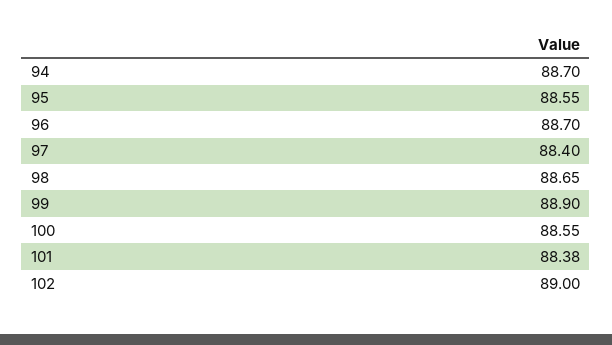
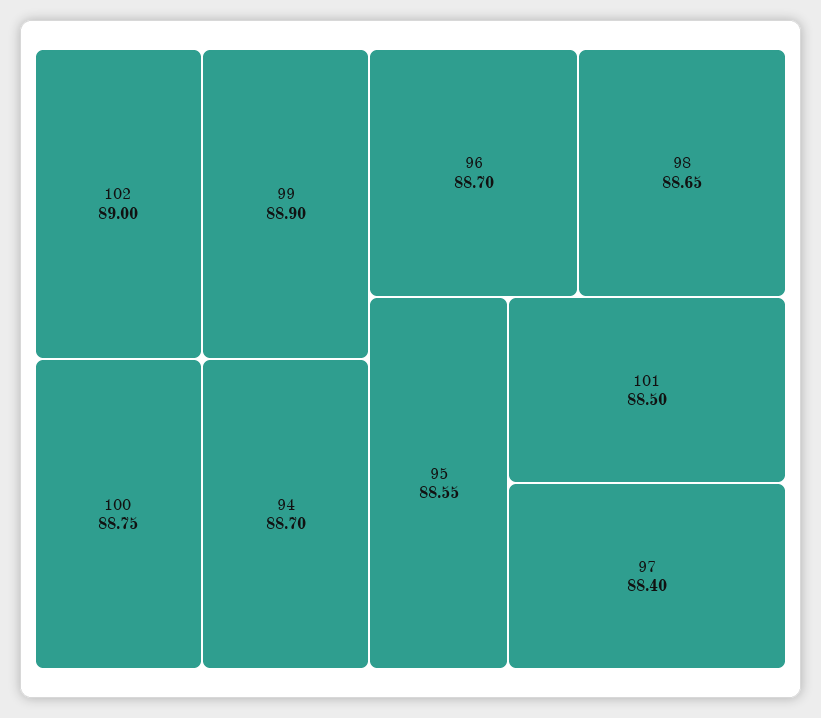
  {
    "94": 88.7,
    "95": 88.55,
    "96": 88.7,
    "97": 88.4,
    "98": 88.65,
    "99": 88.9,
-   "100": 88.55,
+   "100": 88.75,
-   "101": 88.38,
+   "101": 88.5,
    "102": 89
  }

